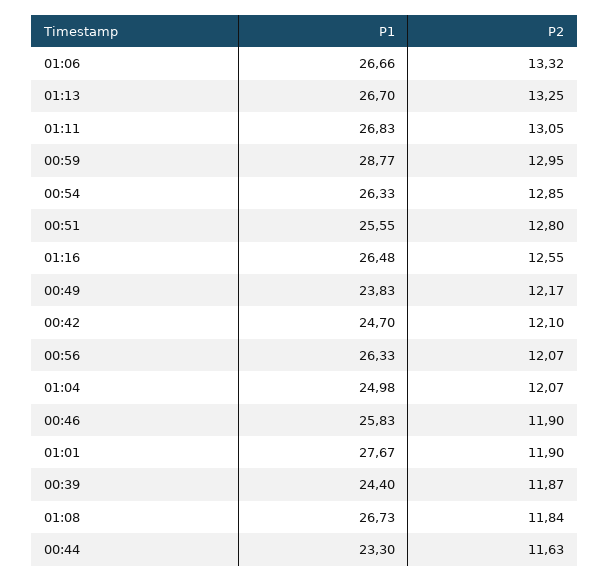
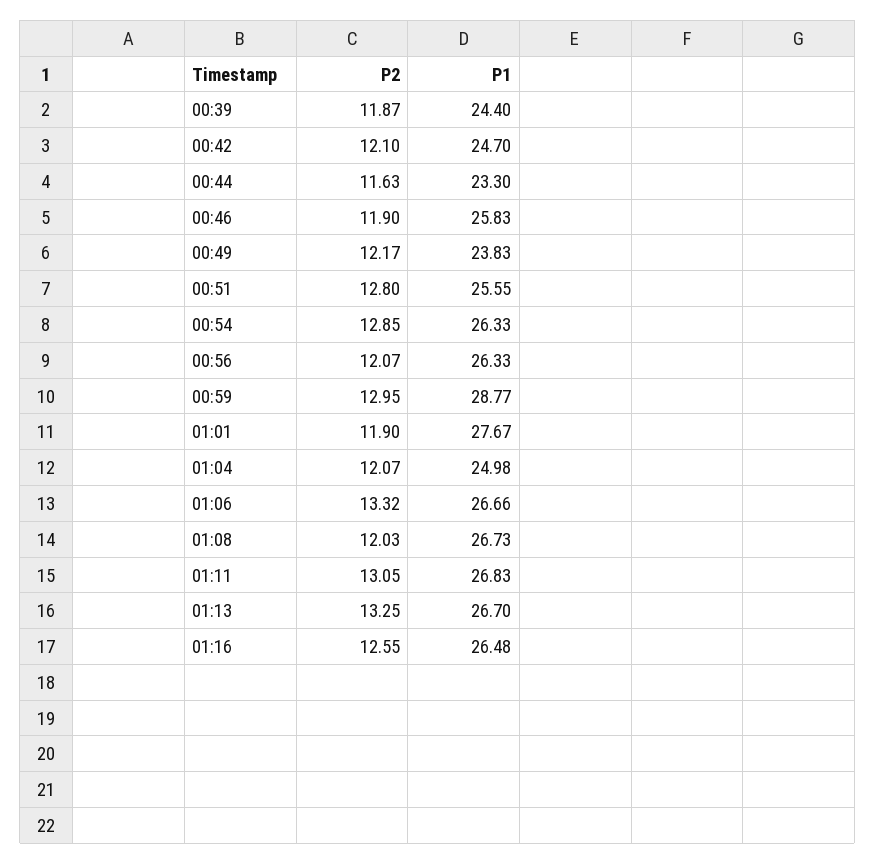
  {
    "P1": {
      "01:06": 26.66,
      "01:13": 26.7,
      "01:11": 26.83,
      "00:59": 28.77,
      "00:54": 26.33,
      "00:51": 25.55,
      "01:16": 26.48,
      "00:49": 23.83,
      "00:42": 24.7,
      "00:56": 26.33,
      "01:04": 24.98,
      "00:46": 25.83,
      "01:01": 27.67,
      "00:39": 24.4,
      "01:08": 26.73,
      "00:44": 23.3
    },
    "P2": {
      "01:06": 13.32,
      "01:13": 13.25,
      "01:11": 13.05,
      "00:59": 12.95,
      "00:54": 12.85,
      "00:51": 12.8,
      "01:16": 12.55,
      "00:49": 12.17,
      "00:42": 12.1,
      "00:56": 12.07,
      "01:04": 12.07,
      "00:46": 11.9,
      "01:01": 11.9,
      "00:39": 11.87,
-     "01:08": 11.84,
+     "01:08": 12.03,
      "00:44": 11.63
    }
  }

